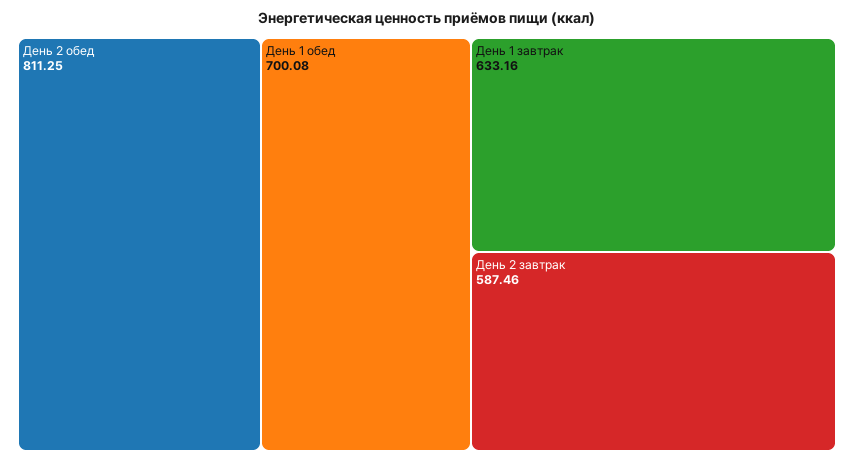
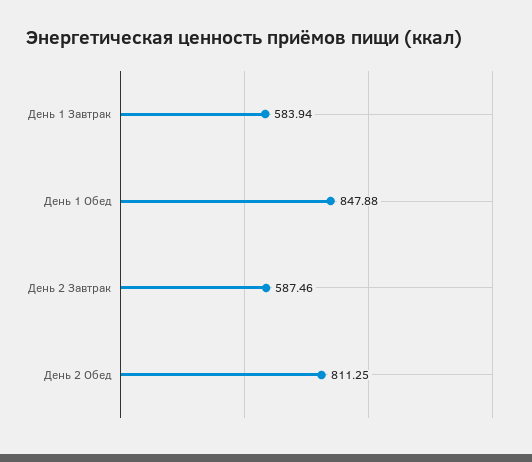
  {
    "День 2 обед": 811.25,
-   "День 1 обед": 700.08,
+   "День 1 обед": 847.88,
-   "День 1 завтрак": 633.16,
+   "День 1 завтрак": 583.94,
    "День 2 завтрак": 587.46
  }

